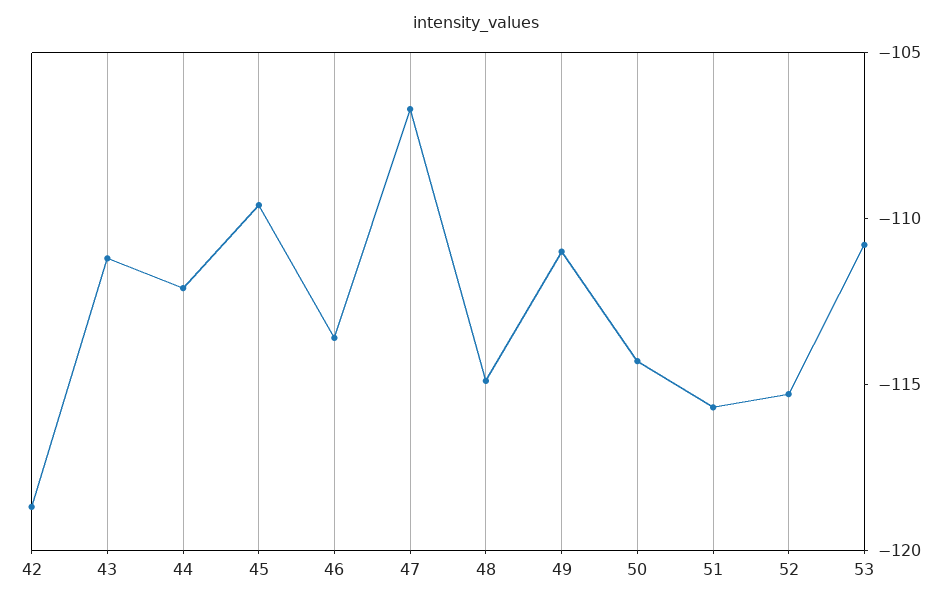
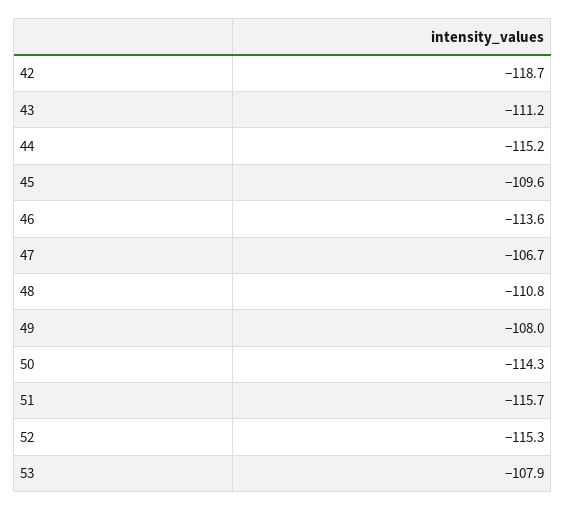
  {
    "42": -118.7,
    "43": -111.2,
-   "44": -112,
+   "44": -115.2,
    "45": -109.6,
    "46": -113.6,
    "47": -106.7,
-   "48": -115,
+   "48": -110.8,
-   "49": -111,
+   "49": -108,
    "50": -114.3,
    "51": -115.7,
    "52": -115.3,
-   "53": -111
+   "53": -107.9
  }

